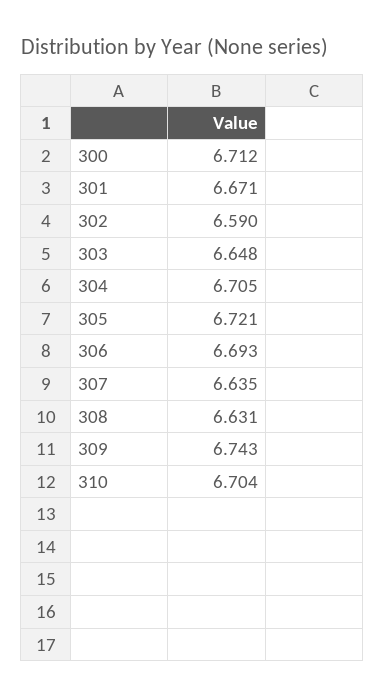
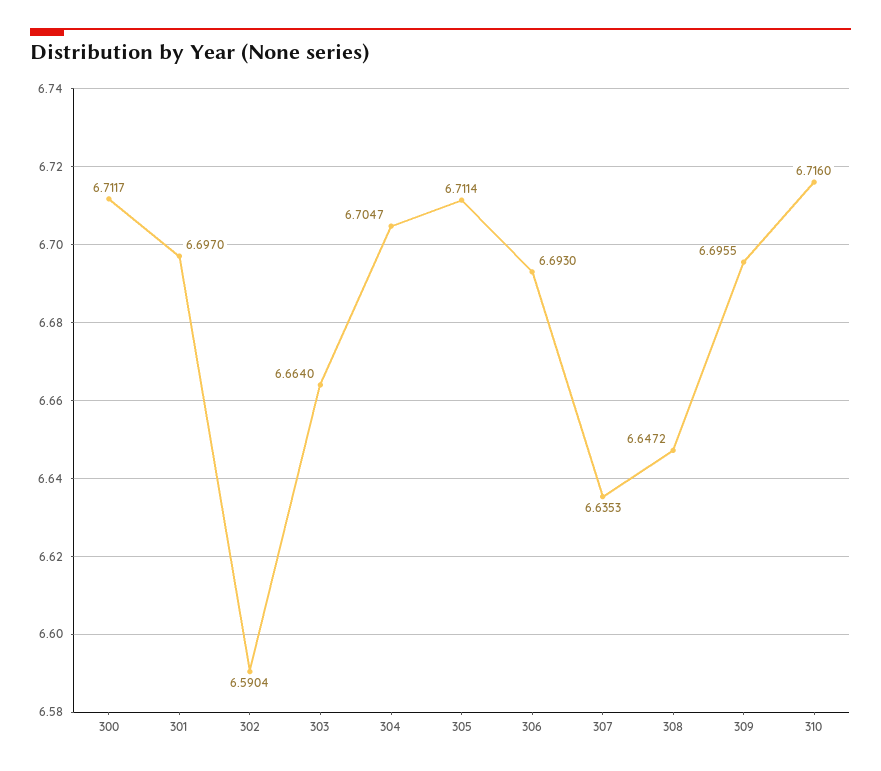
  {
    "300": 6.7117,
-   "301": 6.671,
+   "301": 6.697,
    "302": 6.5904,
-   "303": 6.648,
+   "303": 6.664,
    "304": 6.7047,
-   "305": 6.721,
+   "305": 6.7114,
    "306": 6.693,
    "307": 6.6353,
-   "308": 6.631,
+   "308": 6.6472,
-   "309": 6.743,
+   "309": 6.6955,
-   "310": 6.704
+   "310": 6.716
  }

